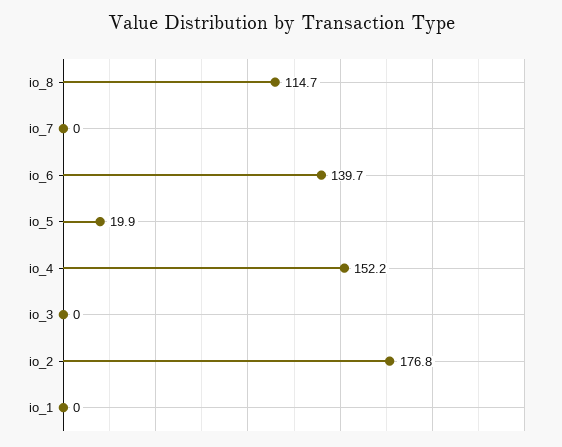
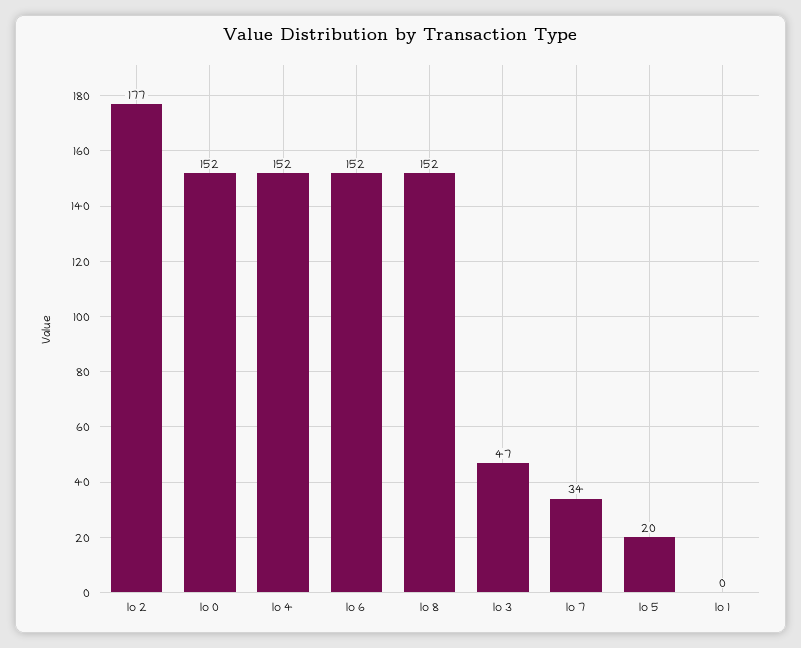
  {
-   "io_8": 114.7,
+   "io_8": 152,
-   "io_7": 0,
+   "io_7": 34,
-   "io_6": 139.7,
+   "io_6": 152,
    "io_5": 19.9,
    "io_4": 152.2,
-   "io_3": 0,
+   "io_3": 47,
    "io_2": 176.8,
-   "io_1": 0
+   "io_1": 0,
+   "Io 0": 152
  }

